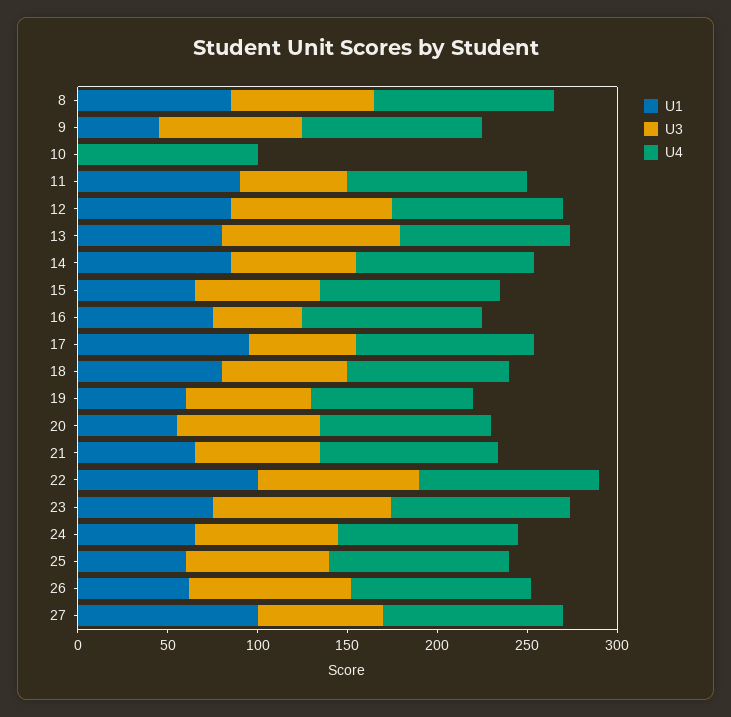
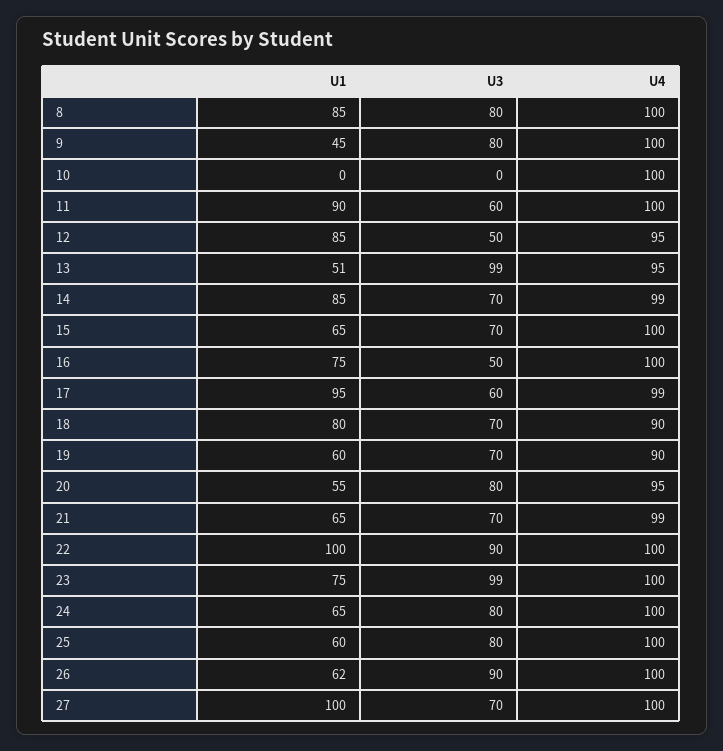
  {
    "U1": {
      "8": 85,
      "9": 45,
      "10": 0,
      "11": 90,
      "12": 85,
-     "13": 80,
+     "13": 51,
      "14": 85,
      "15": 65,
      "16": 75,
      "17": 95,
      "18": 80,
      "19": 60,
      "20": 55,
      "21": 65,
      "22": 100,
      "23": 75,
      "24": 65,
      "25": 60,
      "26": 62,
      "27": 100
    },
    "U3": {
      "8": 80,
      "9": 80,
      "10": 0,
      "11": 60,
-     "12": 90,
+     "12": 50,
      "13": 99,
      "14": 70,
      "15": 70,
      "16": 50,
      "17": 60,
      "18": 70,
      "19": 70,
      "20": 80,
      "21": 70,
      "22": 90,
      "23": 99,
      "24": 80,
      "25": 80,
      "26": 90,
      "27": 70
    },
    "U4": {
      "8": 100,
      "9": 100,
      "10": 100,
      "11": 100,
      "12": 95,
      "13": 95,
      "14": 99,
      "15": 100,
      "16": 100,
      "17": 99,
      "18": 90,
      "19": 90,
      "20": 95,
      "21": 99,
      "22": 100,
      "23": 100,
      "24": 100,
      "25": 100,
      "26": 100,
      "27": 100
    }
  }

